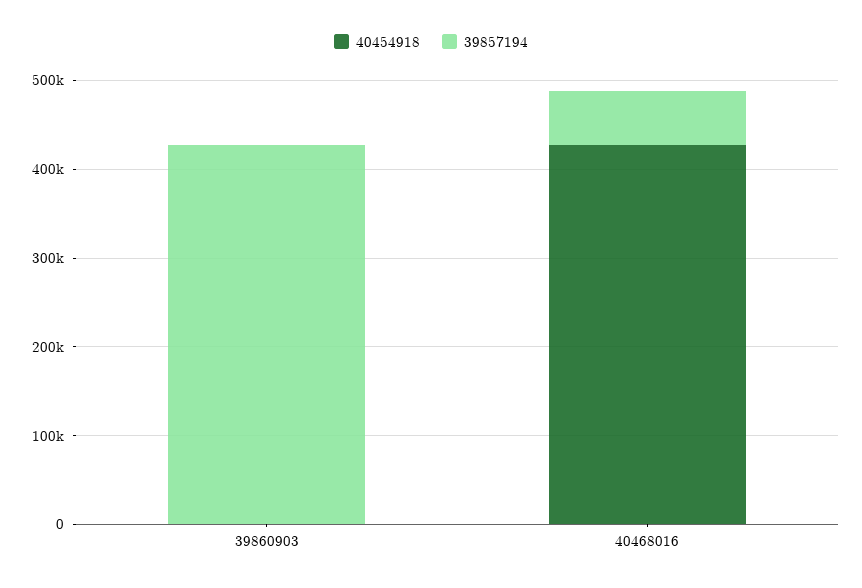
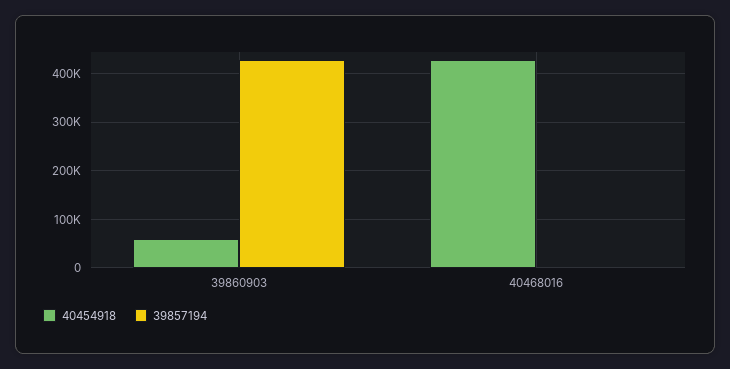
  {
    "40454918": {
-     "39860903": 0,
+     "39860903": 60000,
      "40468016": 420000
    },
    "39857194": {
      "39860903": 420000,
-     "40468016": 60000
+     "40468016": 0
    }
  }

